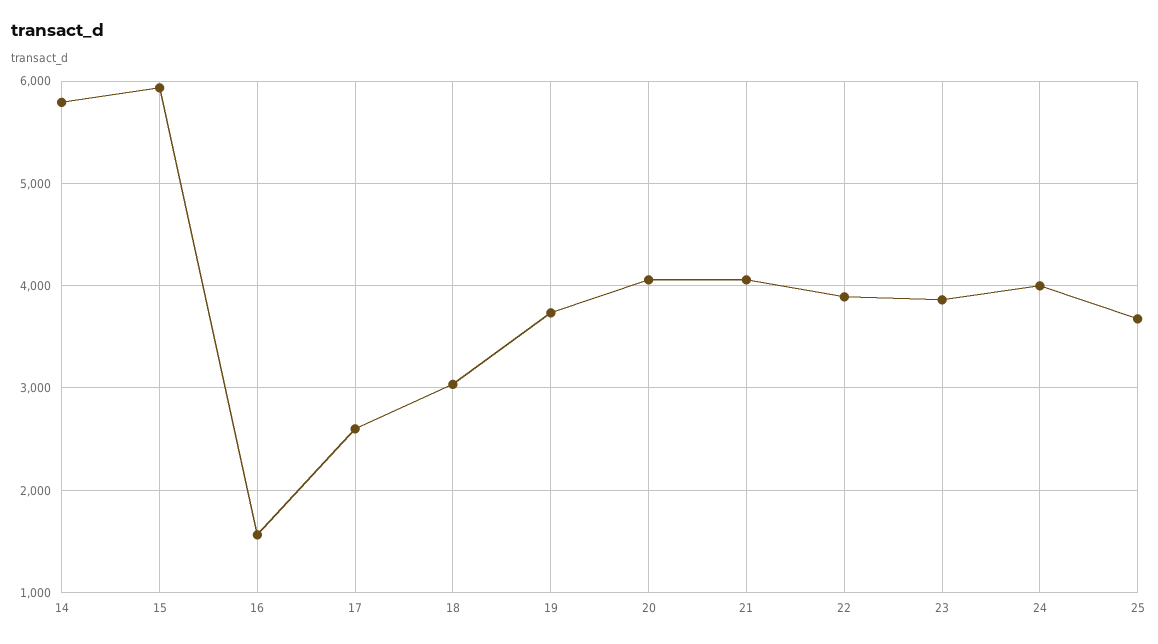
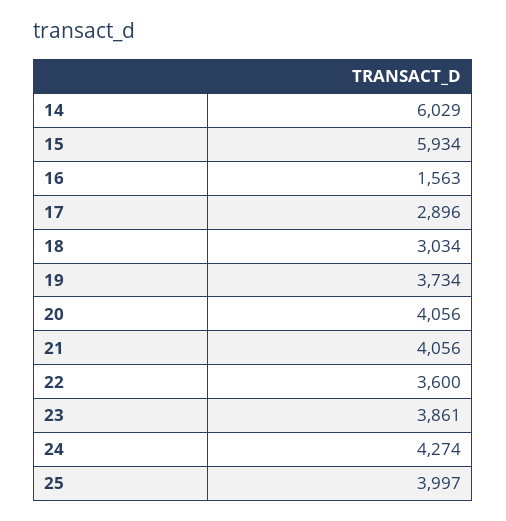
  {
-   "14": 5800,
+   "14": 6029,
    "15": 5934,
    "16": 1563,
-   "17": 2600,
+   "17": 2896,
    "18": 3034,
    "19": 3734,
    "20": 4056,
    "21": 4056,
-   "22": 3900,
+   "22": 3600,
    "23": 3861,
-   "24": 4000,
+   "24": 4274,
-   "25": 3700
+   "25": 3997
  }

